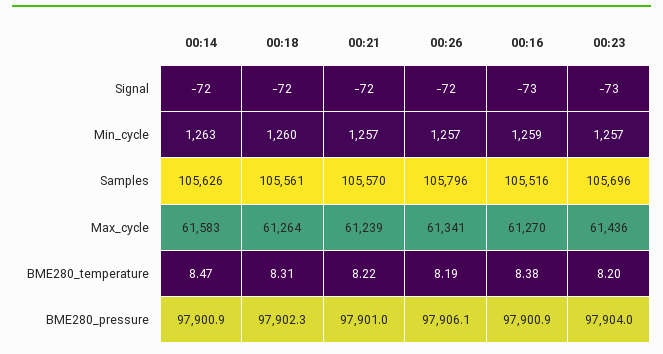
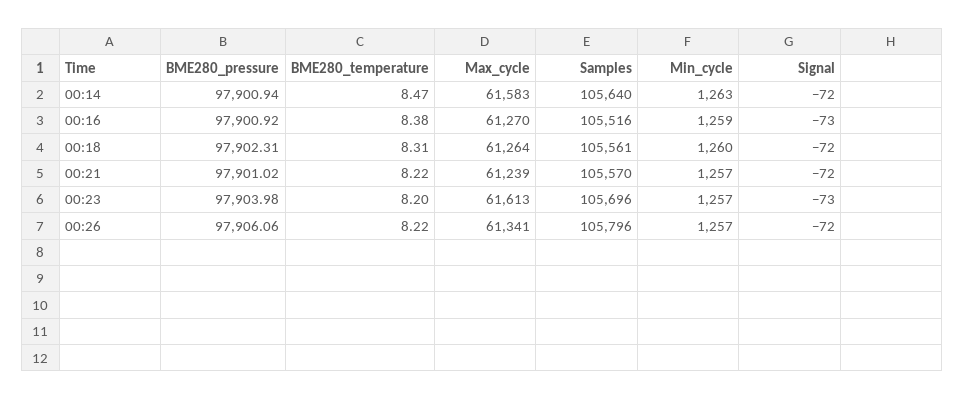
  {
    "00:14": {
      "Signal": -72,
      "Min_cycle": 1263,
-     "Samples": 105626,
+     "Samples": 105640,
      "Max_cycle": 61583,
      "BME280_temperature": 8.47,
      "BME280_pressure": 97900.94
    },
    "00:18": {
      "Signal": -72,
      "Min_cycle": 1260,
      "Samples": 105561,
      "Max_cycle": 61264,
      "BME280_temperature": 8.31,
      "BME280_pressure": 97902.31
    },
    "00:21": {
      "Signal": -72,
      "Min_cycle": 1257,
      "Samples": 105570,
      "Max_cycle": 61239,
      "BME280_temperature": 8.22,
      "BME280_pressure": 97901.02
    },
    "00:26": {
      "Signal": -72,
      "Min_cycle": 1257,
      "Samples": 105796,
      "Max_cycle": 61341,
-     "BME280_temperature": 8.19,
+     "BME280_temperature": 8.22,
      "BME280_pressure": 97906.06
    },
    "00:16": {
      "Signal": -73,
      "Min_cycle": 1259,
      "Samples": 105516,
      "Max_cycle": 61270,
      "BME280_temperature": 8.38,
      "BME280_pressure": 97900.92
    },
    "00:23": {
      "Signal": -73,
      "Min_cycle": 1257,
      "Samples": 105696,
-     "Max_cycle": 61436,
+     "Max_cycle": 61613,
      "BME280_temperature": 8.2,
      "BME280_pressure": 97903.98
    }
  }

